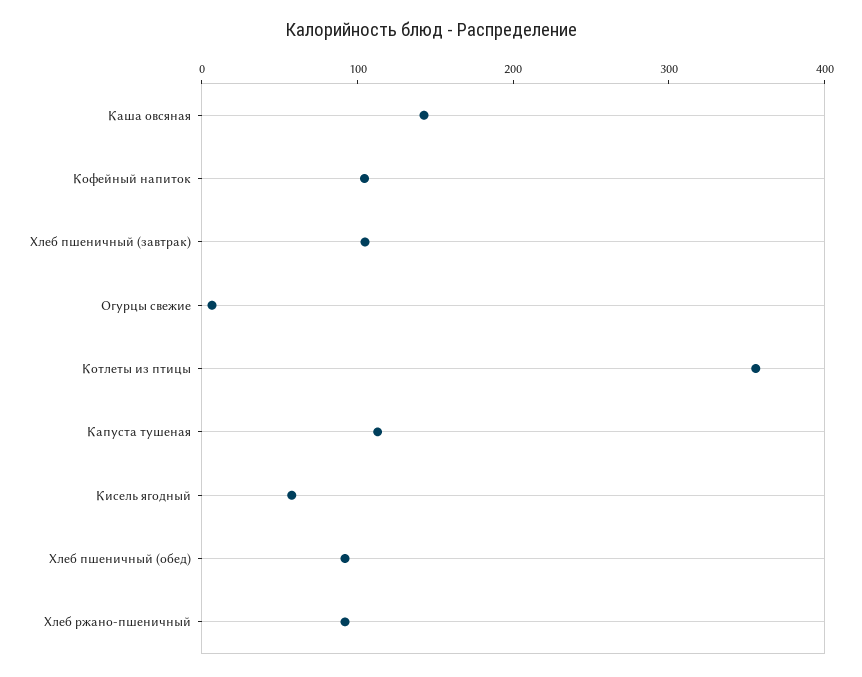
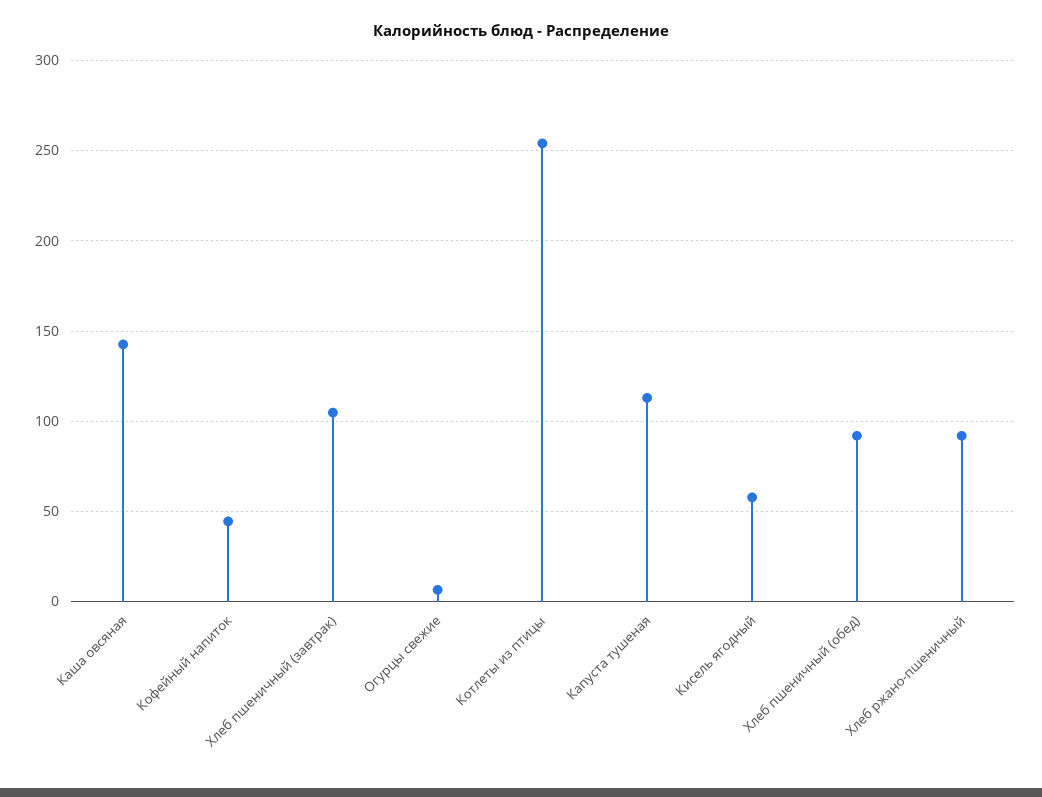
  {
    "Каша овсяная": 145,
-   "Кофейный напиток": 100,
+   "Кофейный напиток": 45,
    "Хлеб пшеничный (завтрак)": 105,
    "Огурцы свежие": 5,
-   "Котлеты из птицы": 360,
+   "Котлеты из птицы": 255,
    "Капуста тушеная": 115,
    "Кисель ягодный": 60,
    "Хлеб пшеничный (обед)": 90,
    "Хлеб ржано-пшеничный": 90
  }

